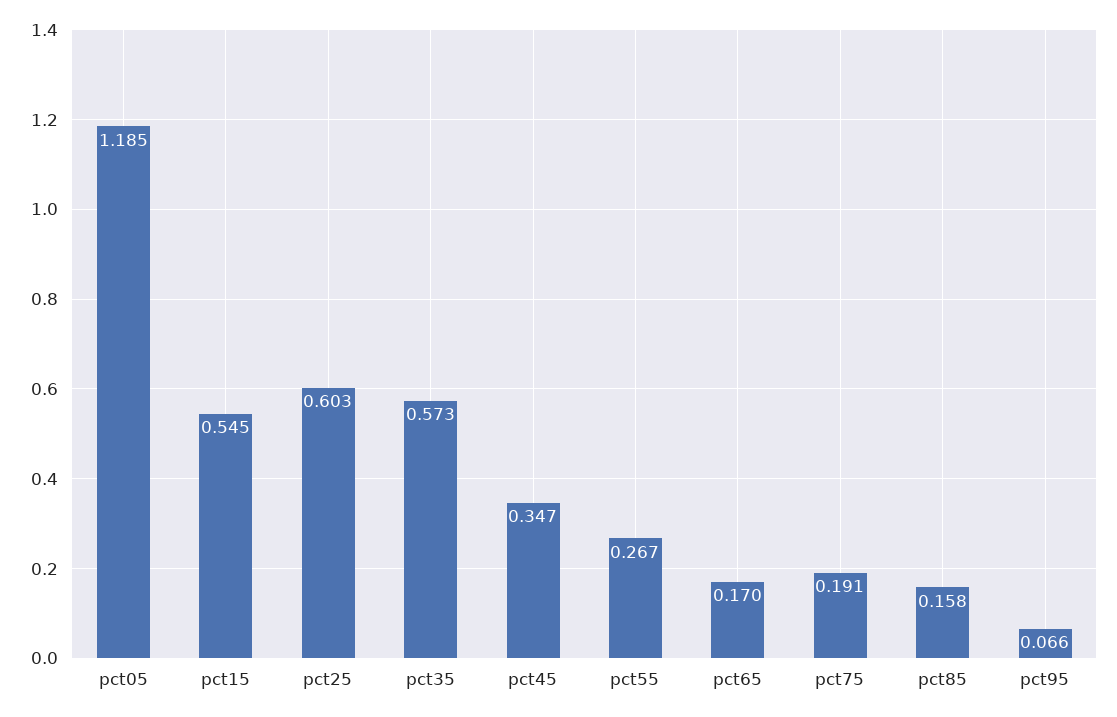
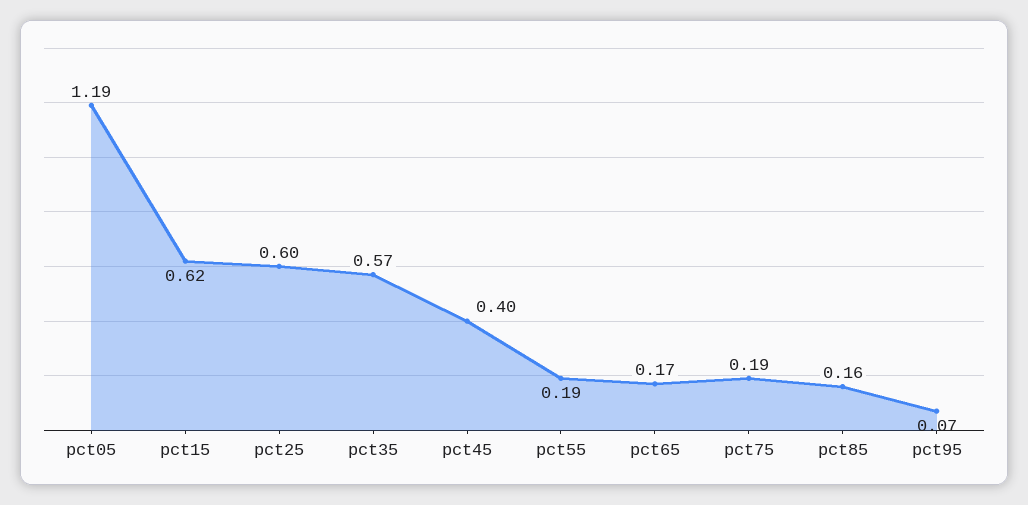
  {
    "pct05": 1.185,
-   "pct15": 0.545,
+   "pct15": 0.62,
    "pct25": 0.603,
    "pct35": 0.573,
-   "pct45": 0.347,
+   "pct45": 0.4,
-   "pct55": 0.267,
+   "pct55": 0.19,
    "pct65": 0.17,
    "pct75": 0.191,
    "pct85": 0.158,
    "pct95": 0.066
  }

